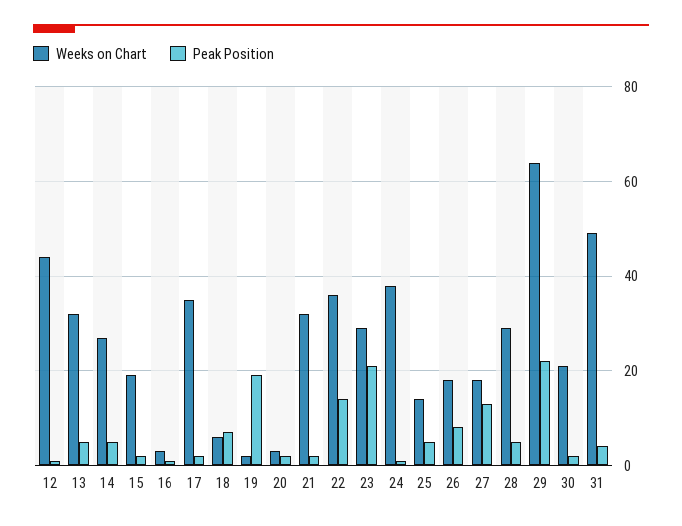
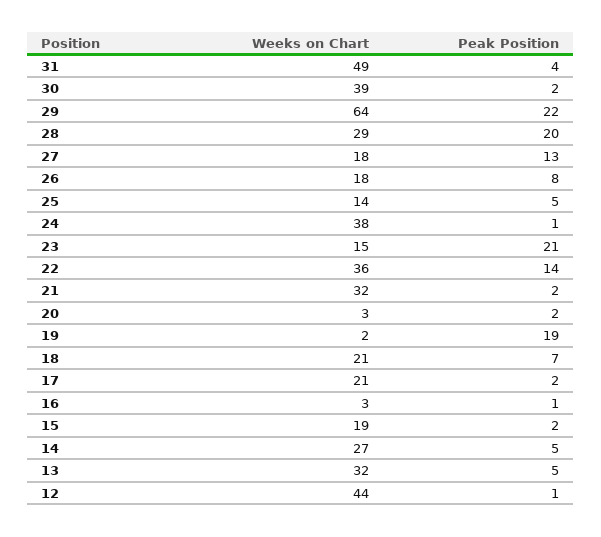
  {
    "Weeks on Chart": {
      "12": 44,
      "13": 32,
      "14": 27,
      "15": 19,
      "16": 3,
-     "17": 35,
+     "17": 21,
-     "18": 5,
+     "18": 21,
      "19": 2,
      "20": 3,
      "21": 32,
      "22": 36,
-     "23": 30,
+     "23": 15,
      "24": 38,
      "25": 14,
      "26": 18,
      "27": 18,
      "28": 29,
      "29": 64,
-     "30": 20,
+     "30": 39,
      "31": 49
    },
    "Peak Position": {
      "12": 1,
      "13": 5,
      "14": 5,
      "15": 2,
      "16": 1,
      "17": 2,
      "18": 7,
      "19": 19,
      "20": 2,
      "21": 2,
      "22": 14,
      "23": 21,
      "24": 1,
      "25": 5,
      "26": 8,
      "27": 13,
-     "28": 5,
+     "28": 20,
      "29": 22,
      "30": 2,
      "31": 4
    }
  }

